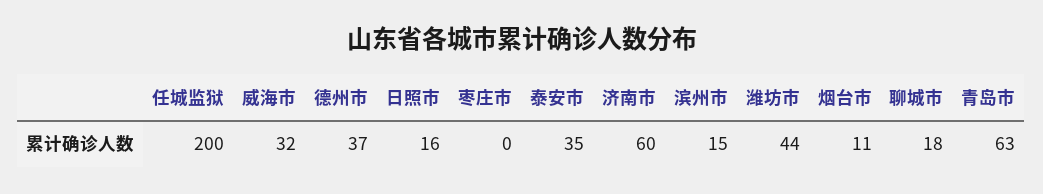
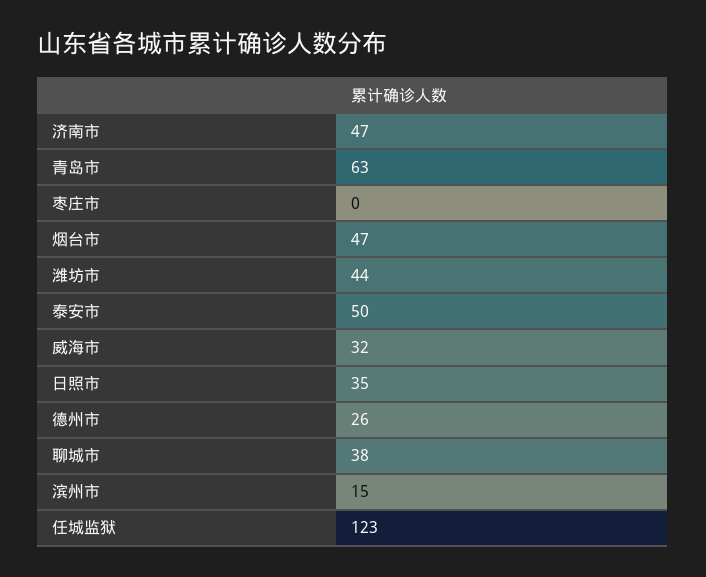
  {
-   "任城监狱": 200,
+   "任城监狱": 123,
    "威海市": 32,
-   "德州市": 37,
+   "德州市": 26,
-   "日照市": 16,
+   "日照市": 35,
    "枣庄市": 0,
-   "泰安市": 35,
+   "泰安市": 50,
-   "济南市": 60,
+   "济南市": 47,
    "滨州市": 15,
    "潍坊市": 44,
-   "烟台市": 11,
+   "烟台市": 47,
-   "聊城市": 18,
+   "聊城市": 38,
    "青岛市": 63
  }

